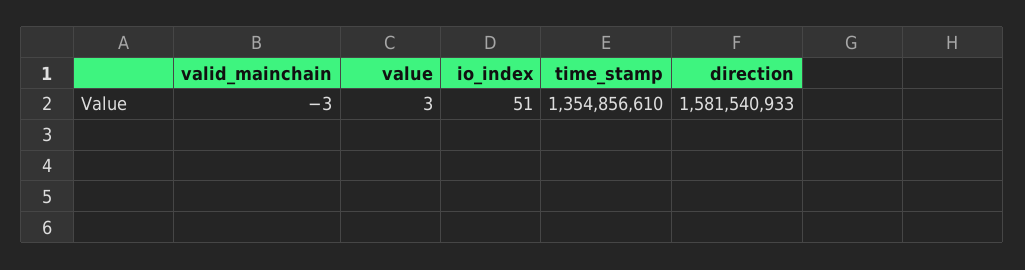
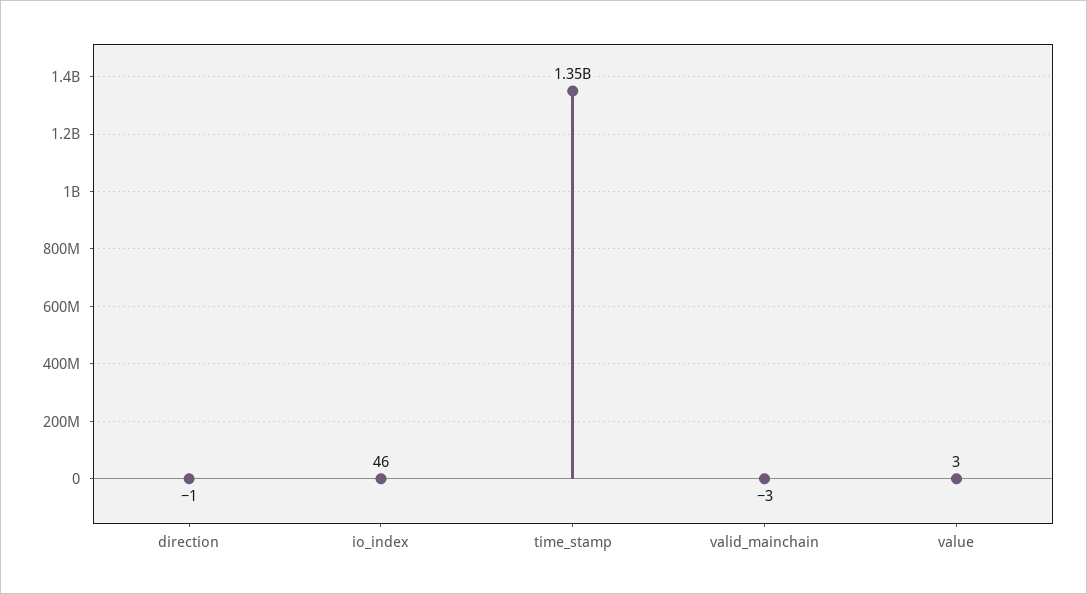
  {
    "valid_mainchain": -3,
    "value": 3,
-   "io_index": 51,
+   "io_index": 46,
    "time_stamp": 1354856610,
-   "direction": 1581540933
+   "direction": -1
  }

